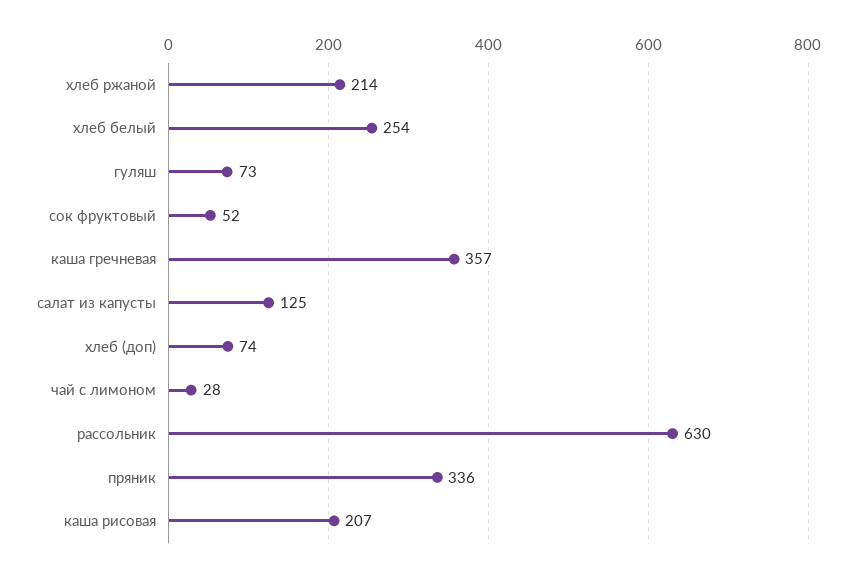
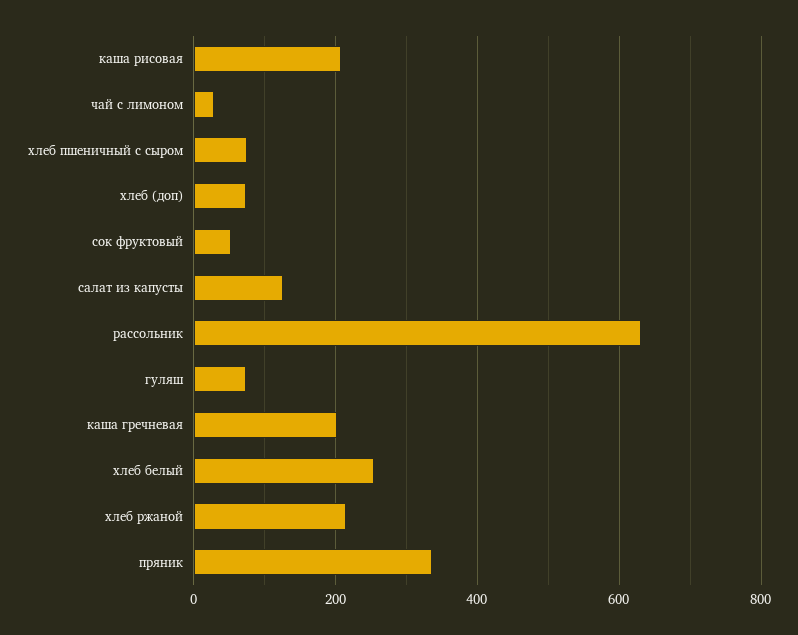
  {
    "хлеб ржаной": 214,
    "хлеб белый": 254,
    "гуляш": 73,
    "сок фруктовый": 52,
-   "каша гречневая": 357,
+   "каша гречневая": 200,
    "салат из капусты": 125,
    "хлеб (доп)": 74,
    "чай с лимоном": 28,
    "рассольник": 630,
    "пряник": 336,
-   "каша рисовая": 207
+   "каша рисовая": 207,
+   "хлеб пшеничный с сыром": 80
  }

